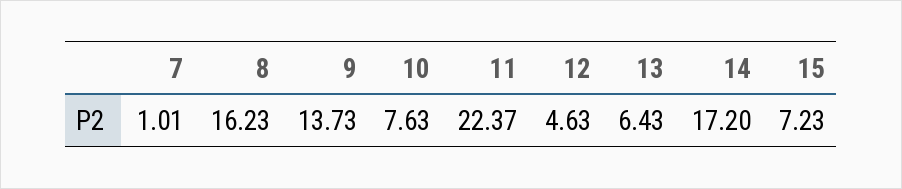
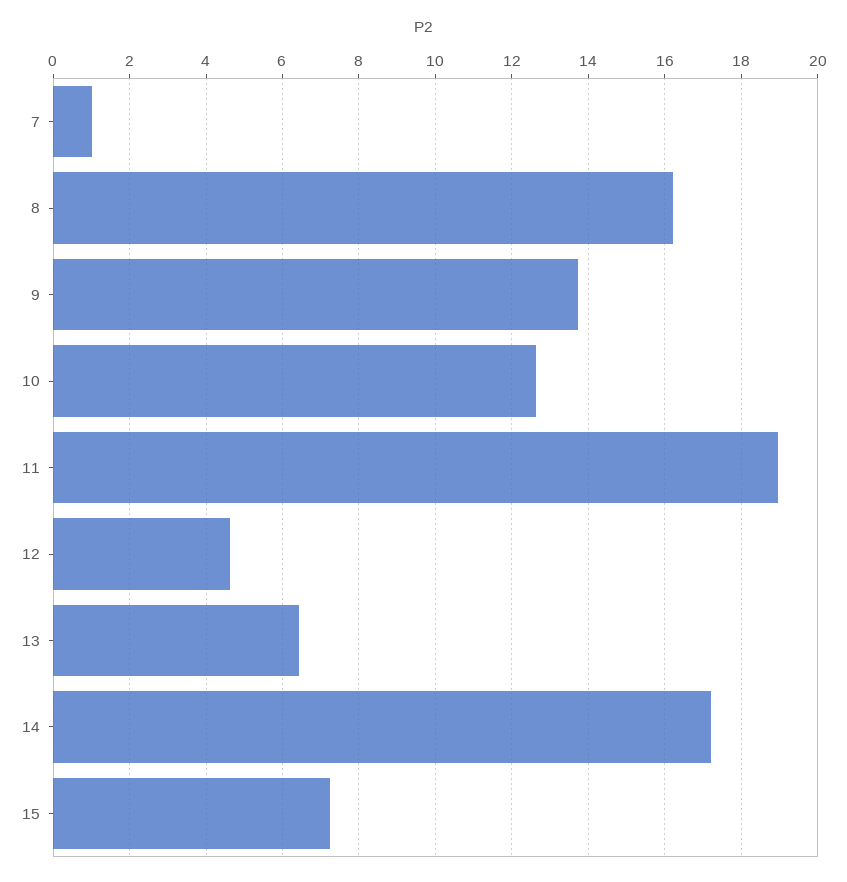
  {
    "7": 1.01,
    "8": 16.23,
    "9": 13.73,
-   "10": 7.63,
+   "10": 12.6,
-   "11": 22.37,
+   "11": 19,
    "12": 4.63,
    "13": 6.43,
    "14": 17.2,
    "15": 7.23
  }

